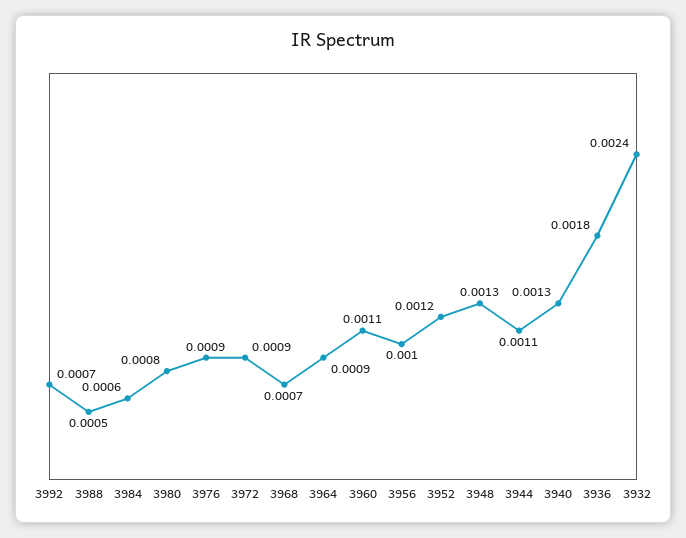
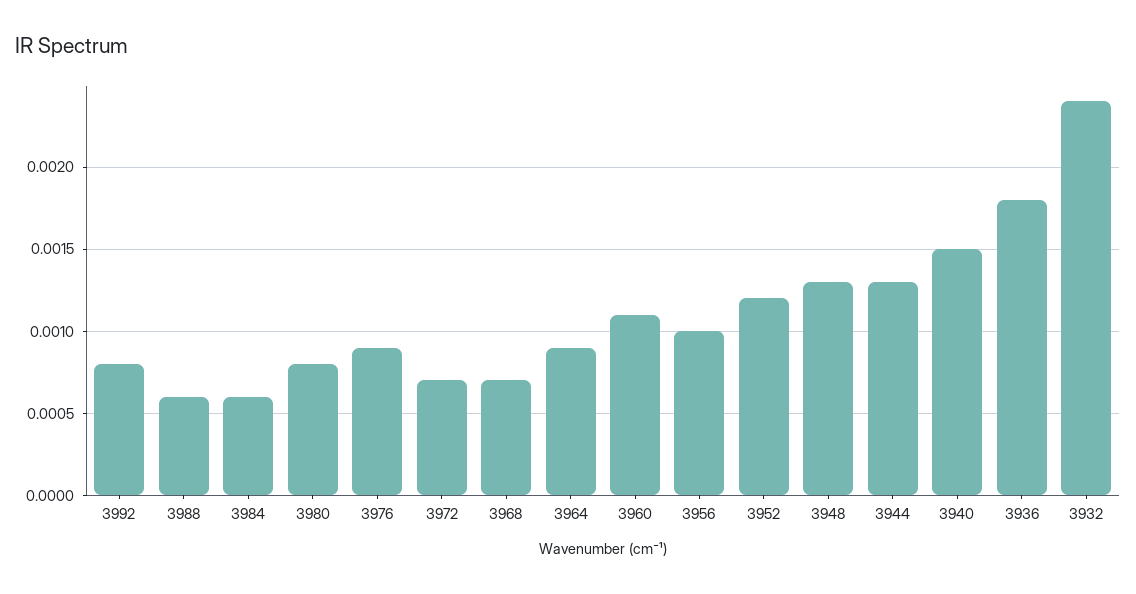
  {
-   "3992": 0.0007,
+   "3992": 0.0008,
-   "3988": 0.0005,
+   "3988": 0.0006,
    "3984": 0.0006,
    "3980": 0.0008,
    "3976": 0.0009,
-   "3972": 0.0009,
+   "3972": 0.0007,
    "3968": 0.0007,
    "3964": 0.0009,
    "3960": 0.0011,
    "3956": 0.001,
    "3952": 0.0012,
    "3948": 0.0013,
-   "3944": 0.0011,
+   "3944": 0.0013,
-   "3940": 0.0013,
+   "3940": 0.0015,
    "3936": 0.0018,
    "3932": 0.0024
  }

